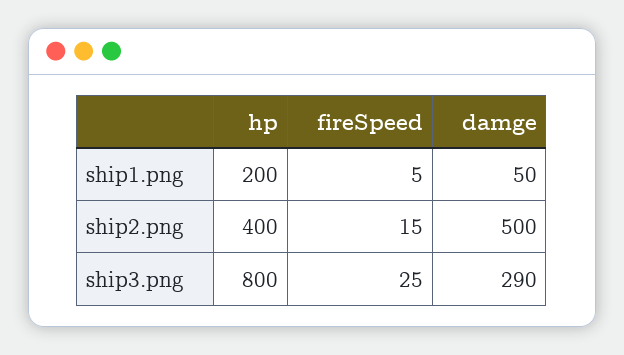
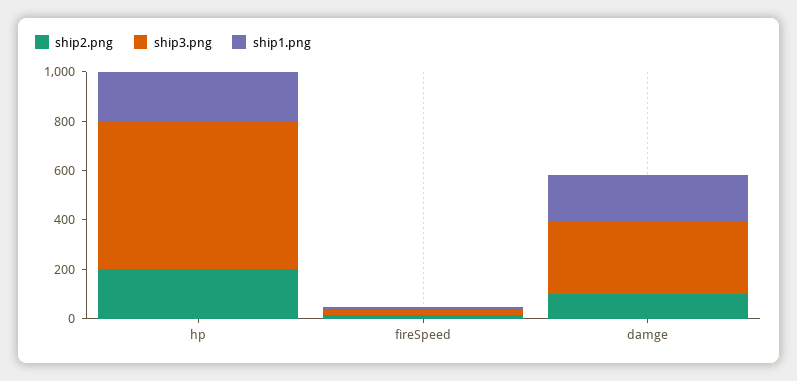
  {
    "ship1.png": {
      "hp": 200,
      "fireSpeed": 5,
-     "damge": 50
+     "damge": 200
    },
    "ship2.png": {
-     "hp": 400,
+     "hp": 200,
      "fireSpeed": 15,
-     "damge": 500
+     "damge": 100
    },
    "ship3.png": {
-     "hp": 800,
+     "hp": 600,
      "fireSpeed": 25,
      "damge": 290
    }
  }

